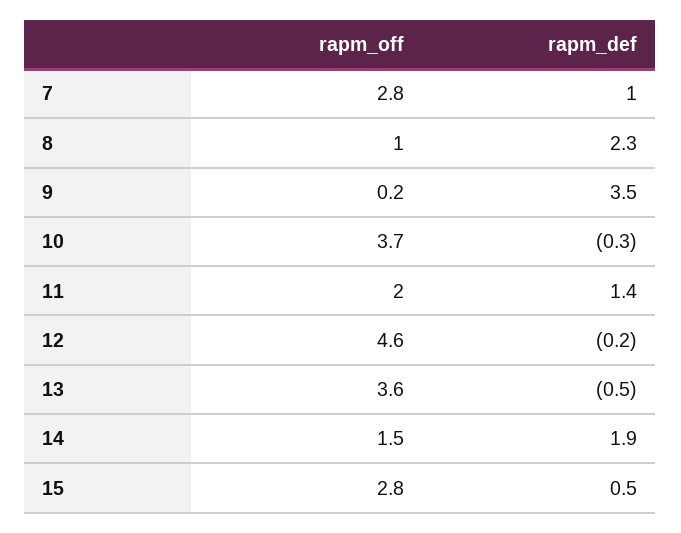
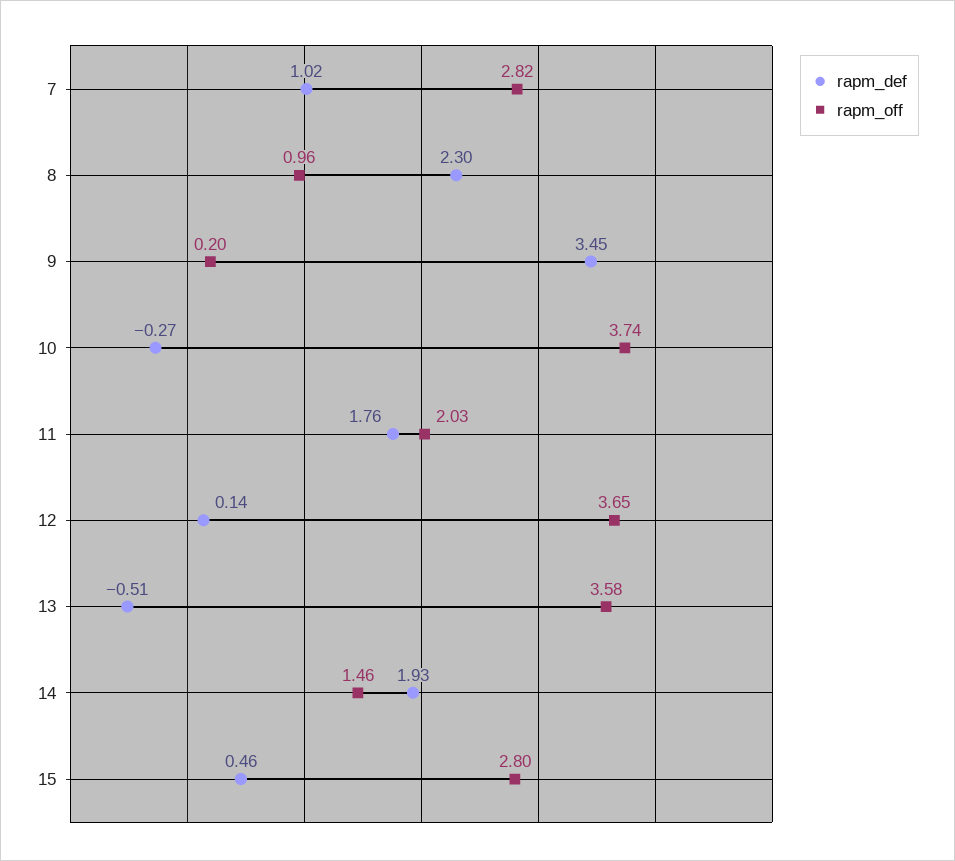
  {
    "rapm_off": {
      "7": 2.82,
      "8": 0.96,
      "9": 0.2,
      "10": 3.74,
      "11": 2.03,
-     "12": 4.6,
+     "12": 3.65,
      "13": 3.58,
      "14": 1.46,
      "15": 2.8
    },
    "rapm_def": {
      "7": 1.02,
      "8": 2.3,
      "9": 3.45,
      "10": -0.27,
-     "11": 1.4,
+     "11": 1.76,
-     "12": -0.2,
+     "12": 0.14,
      "13": -0.51,
      "14": 1.93,
      "15": 0.46
    }
  }

